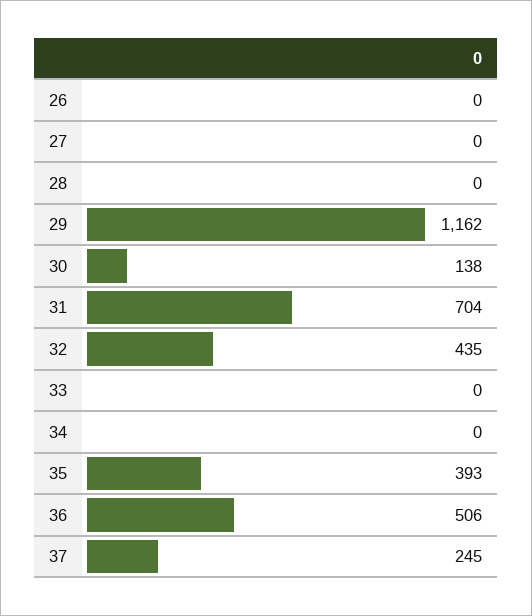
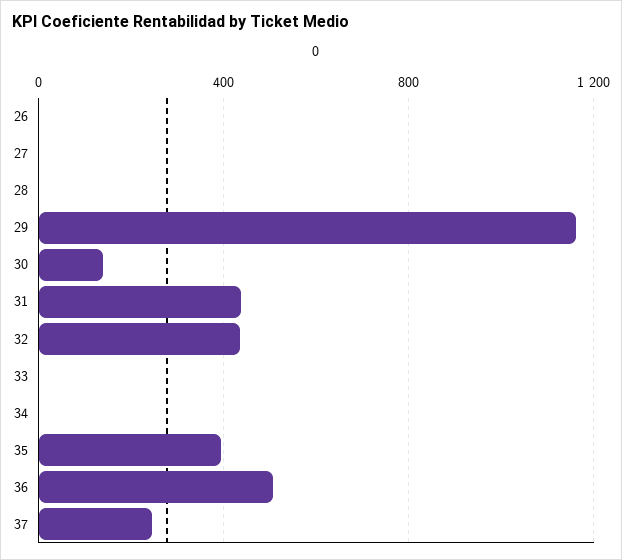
  {
    "26": 0,
    "27": 0,
    "28": 0,
    "29": 1162,
    "30": 138,
-   "31": 704,
+   "31": 450,
    "32": 435,
    "33": 0,
    "34": 0,
    "35": 393,
    "36": 506,
    "37": 245
  }

